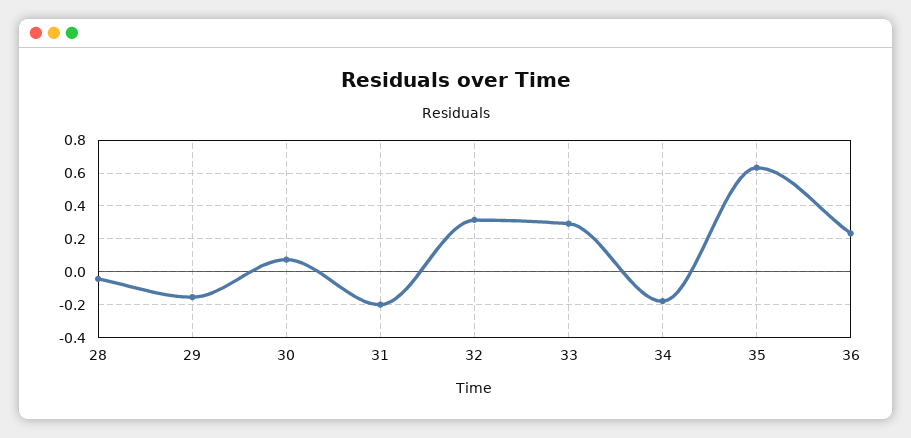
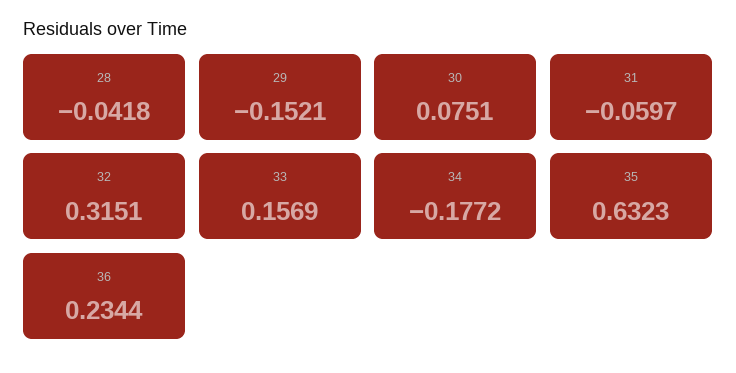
  {
    "28": -0.0418,
    "29": -0.1521,
    "30": 0.0751,
-   "31": -0.2,
+   "31": -0.0597,
    "32": 0.3151,
-   "33": 0.3,
+   "33": 0.1569,
    "34": -0.1772,
    "35": 0.6323,
    "36": 0.2344
  }

